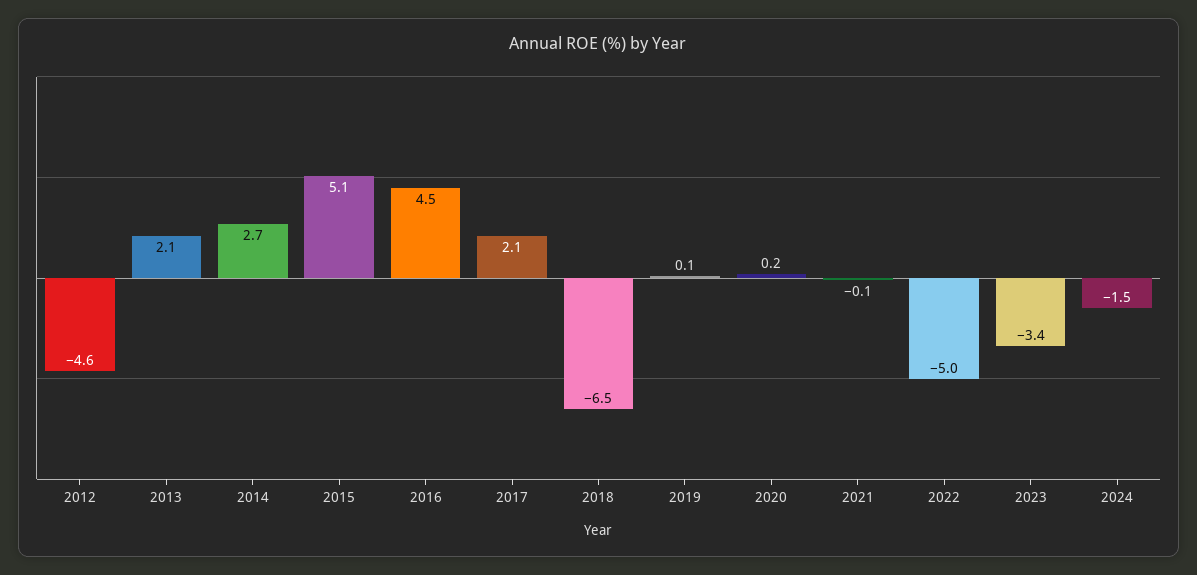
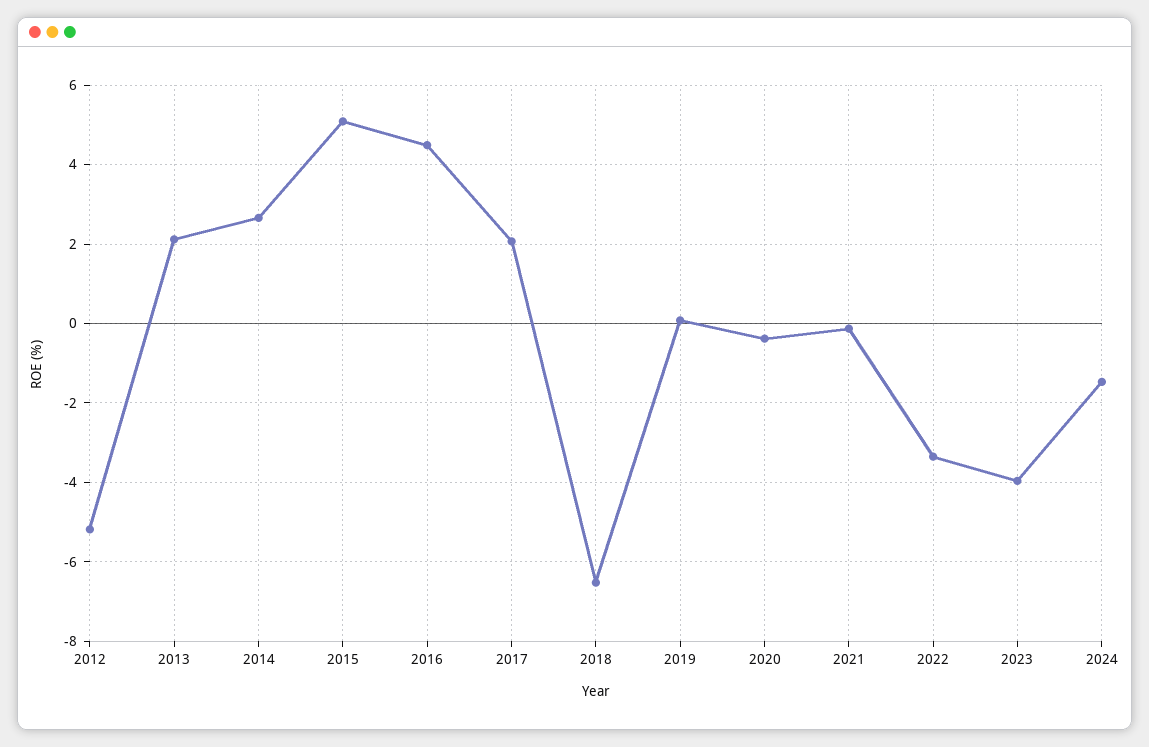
  {
-   "2012": -4.6,
+   "2012": -5.2,
    "2013": 2.1,
    "2014": 2.7,
    "2015": 5.1,
    "2016": 4.5,
    "2017": 2.1,
    "2018": -6.5,
    "2019": 0.1,
-   "2020": 0.2,
+   "2020": -0.4,
    "2021": -0.1,
-   "2022": -5,
+   "2022": -3.4,
-   "2023": -3.4,
+   "2023": -4,
    "2024": -1.5
  }

